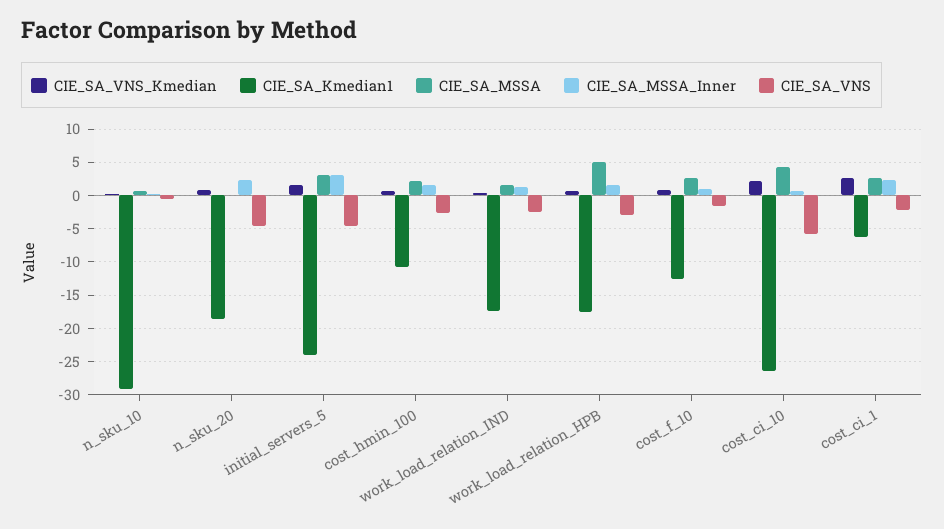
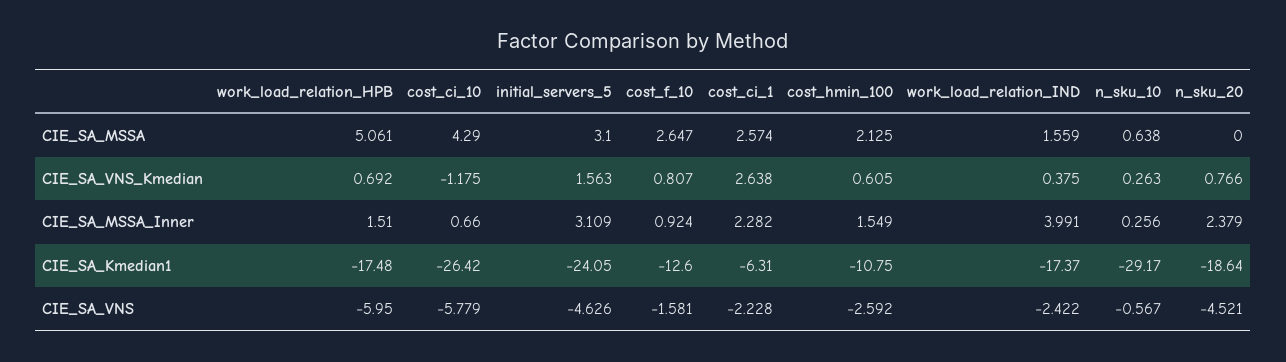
  {
    "CIE_SA_VNS_Kmedian": {
      "n_sku_10": 0.263,
      "n_sku_20": 0.766,
      "initial_servers_5": 1.563,
      "cost_hmin_100": 0.605,
      "work_load_relation_IND": 0.375,
      "work_load_relation_HPB": 0.692,
      "cost_f_10": 0.807,
-     "cost_ci_10": 2,
+     "cost_ci_10": -1.175,
      "cost_ci_1": 2.638
    },
    "CIE_SA_Kmedian1": {
      "n_sku_10": -29.17,
      "n_sku_20": -18.64,
      "initial_servers_5": -24.05,
      "cost_hmin_100": -10.75,
      "work_load_relation_IND": -17.37,
      "work_load_relation_HPB": -17.48,
      "cost_f_10": -12.6,
      "cost_ci_10": -26.42,
      "cost_ci_1": -6.31
    },
    "CIE_SA_MSSA": {
      "n_sku_10": 0.638,
      "n_sku_20": 0,
      "initial_servers_5": 3.1,
      "cost_hmin_100": 2.125,
      "work_load_relation_IND": 1.559,
      "work_load_relation_HPB": 5.061,
      "cost_f_10": 2.647,
      "cost_ci_10": 4.29,
      "cost_ci_1": 2.574
    },
    "CIE_SA_MSSA_Inner": {
      "n_sku_10": 0.256,
      "n_sku_20": 2.379,
      "initial_servers_5": 3.109,
      "cost_hmin_100": 1.549,
-     "work_load_relation_IND": 1,
+     "work_load_relation_IND": 3.991,
      "work_load_relation_HPB": 1.51,
      "cost_f_10": 0.924,
      "cost_ci_10": 0.66,
      "cost_ci_1": 2.282
    },
    "CIE_SA_VNS": {
      "n_sku_10": -0.567,
      "n_sku_20": -4.521,
      "initial_servers_5": -4.626,
      "cost_hmin_100": -2.592,
      "work_load_relation_IND": -2.422,
-     "work_load_relation_HPB": -3,
+     "work_load_relation_HPB": -5.95,
      "cost_f_10": -1.581,
      "cost_ci_10": -5.779,
      "cost_ci_1": -2.228
    }
  }

